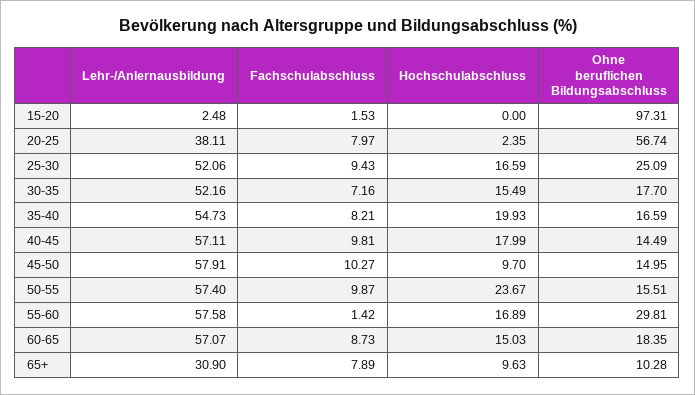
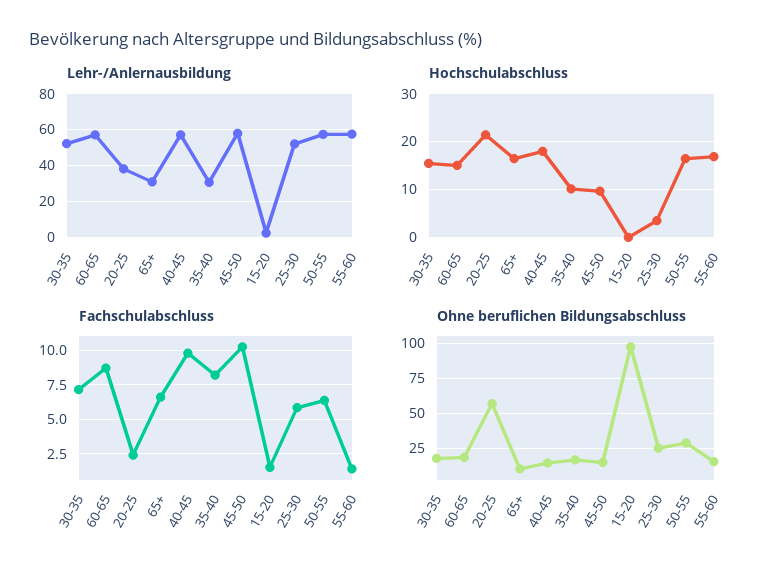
  {
    "Lehr-/Anlernausbildung": {
      "15-20": 2.48,
      "20-25": 38.11,
      "25-30": 52.06,
      "30-35": 52.16,
-     "35-40": 54.73,
+     "35-40": 30,
      "40-45": 57.11,
      "45-50": 57.91,
      "50-55": 57.4,
      "55-60": 57.58,
      "60-65": 57.07,
      "65+": 30.9
    },
    "Fachschulabschluss": {
      "15-20": 1.53,
-     "20-25": 7.97,
+     "20-25": 2.5,
-     "25-30": 9.43,
+     "25-30": 6,
      "30-35": 7.16,
      "35-40": 8.21,
      "40-45": 9.81,
      "45-50": 10.27,
-     "50-55": 9.87,
+     "50-55": 6.5,
      "55-60": 1.42,
      "60-65": 8.73,
-     "65+": 7.89
+     "65+": 6.5
    },
    "Hochschulabschluss": {
      "15-20": 0,
-     "20-25": 2.35,
+     "20-25": 22,
-     "25-30": 16.59,
+     "25-30": 4,
      "30-35": 15.49,
-     "35-40": 19.93,
+     "35-40": 10,
      "40-45": 17.99,
      "45-50": 9.7,
-     "50-55": 23.67,
+     "50-55": 16,
      "55-60": 16.89,
      "60-65": 15.03,
-     "65+": 9.63
+     "65+": 16
    },
    "Ohne beruflichen Bildungsabschluss": {
      "15-20": 97.31,
      "20-25": 56.74,
      "25-30": 25.09,
      "30-35": 17.7,
      "35-40": 16.59,
      "40-45": 14.49,
      "45-50": 14.95,
-     "50-55": 15.51,
+     "50-55": 30,
-     "55-60": 29.81,
+     "55-60": 15,
      "60-65": 18.35,
      "65+": 10.28
    }
  }

